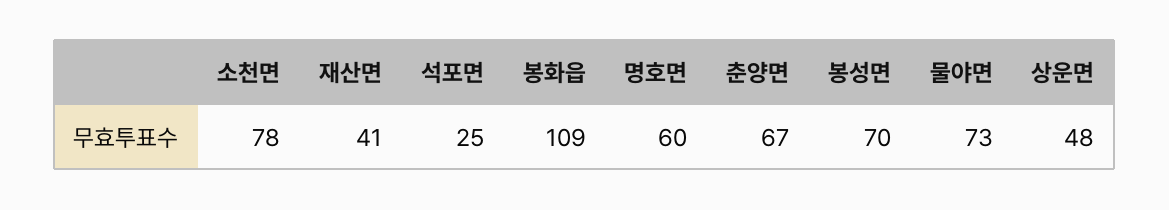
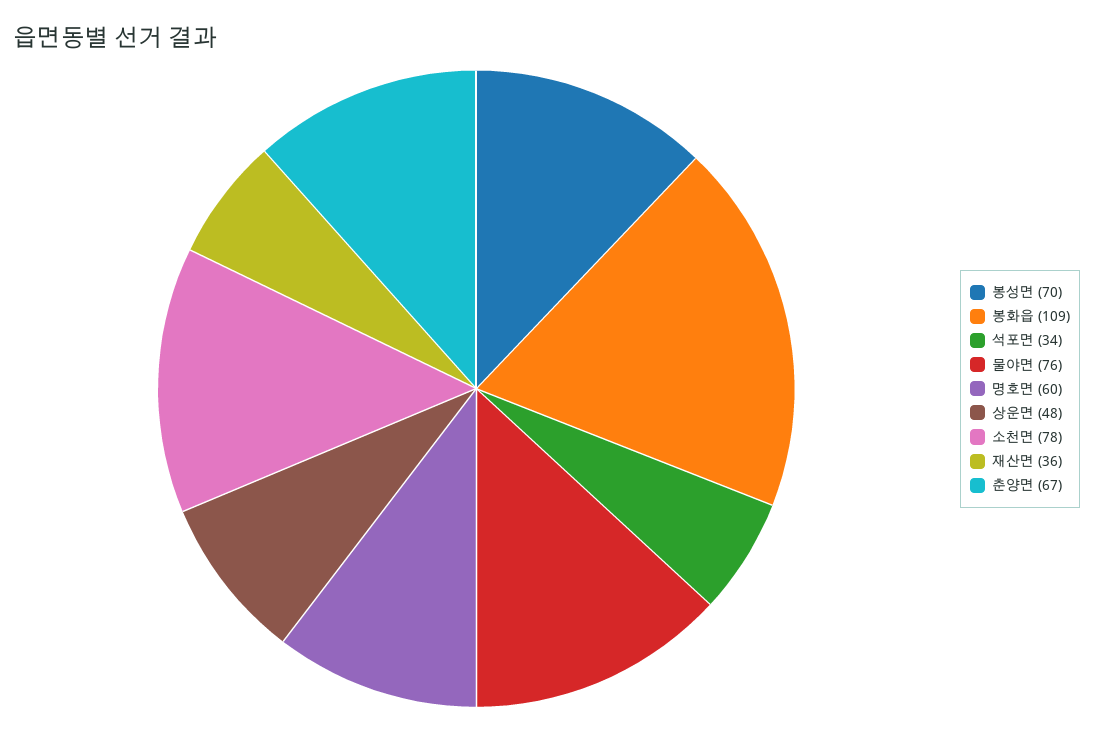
  {
    "소천면": 78,
-   "재산면": 41,
+   "재산면": 36,
-   "석포면": 25,
+   "석포면": 34,
    "봉화읍": 109,
    "명호면": 60,
    "춘양면": 67,
    "봉성면": 70,
-   "물야면": 73,
+   "물야면": 76,
    "상운면": 48
  }

